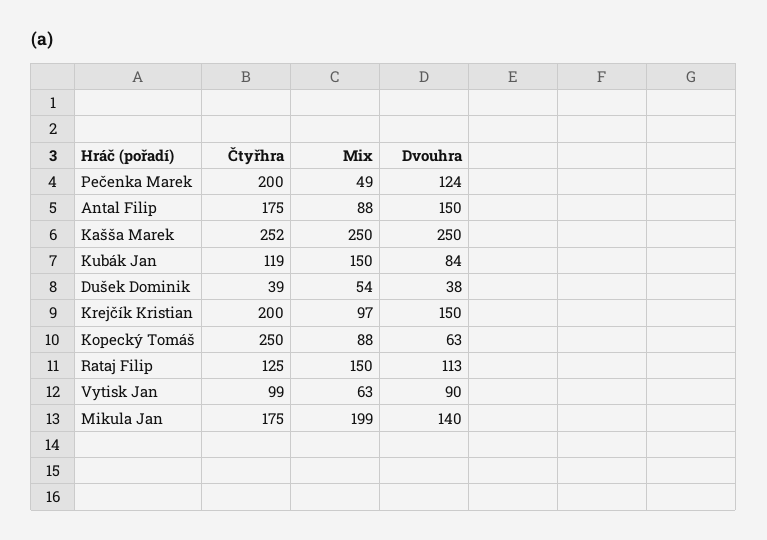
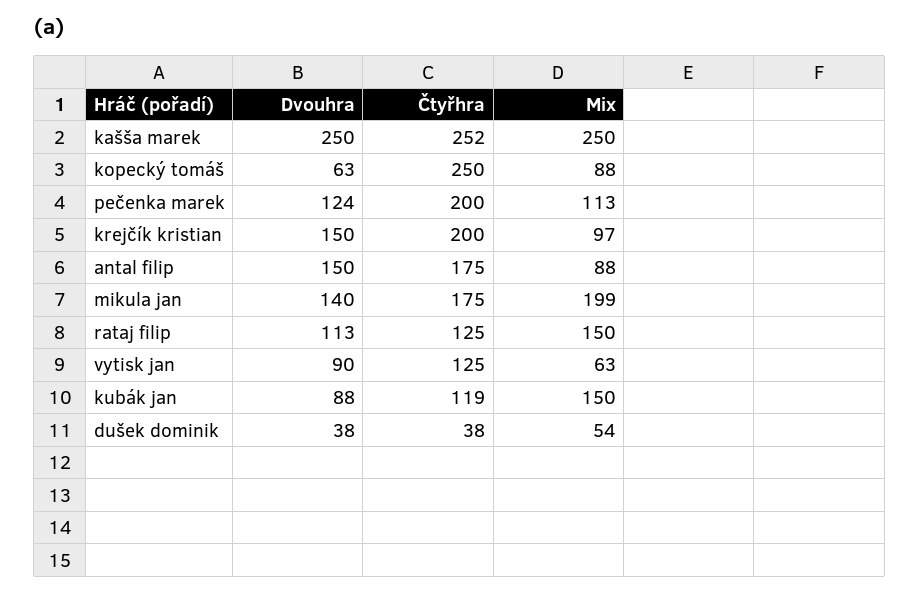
  {
    "Čtyřhra": {
      "Pečenka Marek": 200,
      "Antal Filip": 175,
      "Kašša Marek": 252,
      "Kubák Jan": 119,
-     "Dušek Dominik": 39,
+     "Dušek Dominik": 38,
      "Krejčík Kristian": 200,
      "Kopecký Tomáš": 250,
      "Rataj Filip": 125,
-     "Vytisk Jan": 99,
+     "Vytisk Jan": 125,
      "Mikula Jan": 175
    },
    "Mix": {
-     "Pečenka Marek": 49,
+     "Pečenka Marek": 113,
      "Antal Filip": 88,
      "Kašša Marek": 250,
      "Kubák Jan": 150,
      "Dušek Dominik": 54,
      "Krejčík Kristian": 97,
      "Kopecký Tomáš": 88,
      "Rataj Filip": 150,
      "Vytisk Jan": 63,
      "Mikula Jan": 199
    },
    "Dvouhra": {
      "Pečenka Marek": 124,
      "Antal Filip": 150,
      "Kašša Marek": 250,
-     "Kubák Jan": 84,
+     "Kubák Jan": 88,
      "Dušek Dominik": 38,
      "Krejčík Kristian": 150,
      "Kopecký Tomáš": 63,
      "Rataj Filip": 113,
      "Vytisk Jan": 90,
      "Mikula Jan": 140
    }
  }

